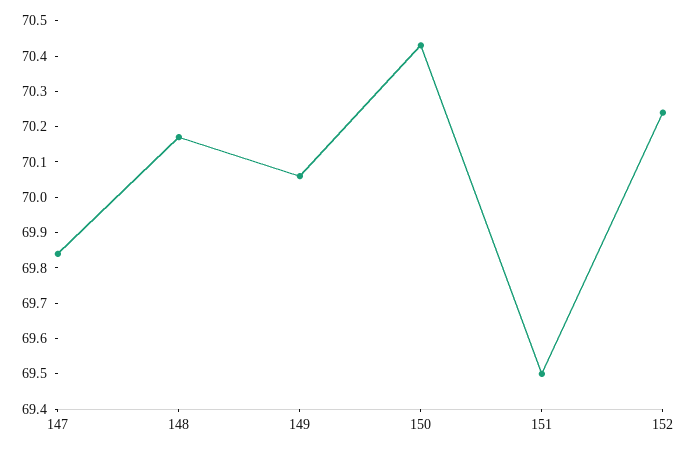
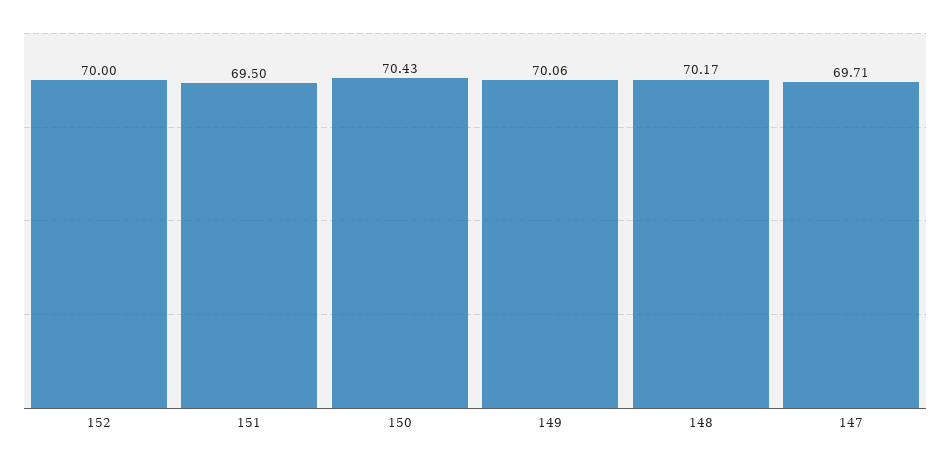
  {
-   "147": 69.85,
+   "147": 69.71,
    "148": 70.17,
    "149": 70.06,
    "150": 70.43,
    "151": 69.5,
-   "152": 70.25
+   "152": 70
  }

